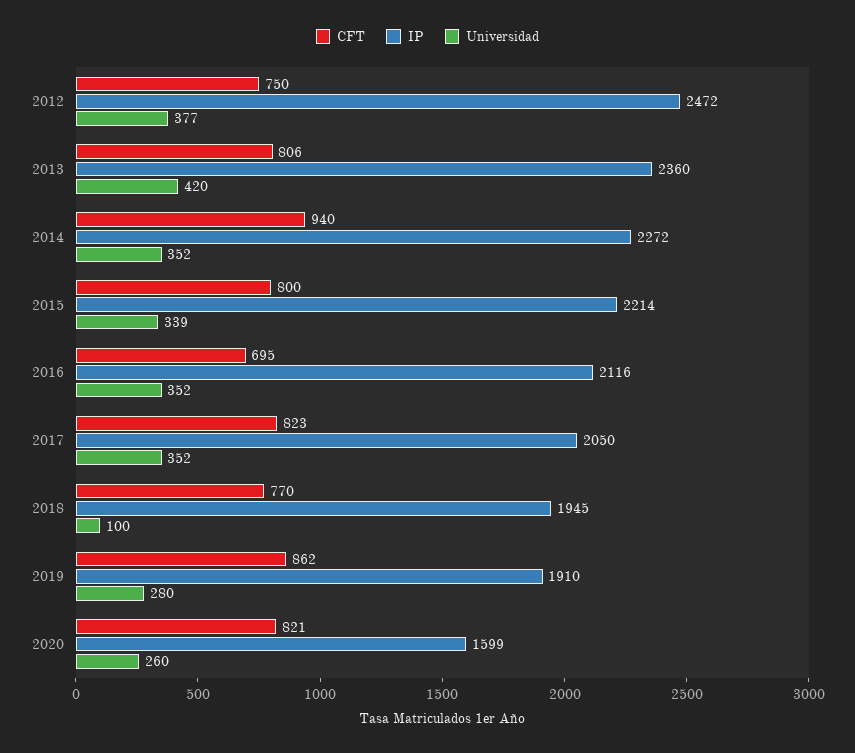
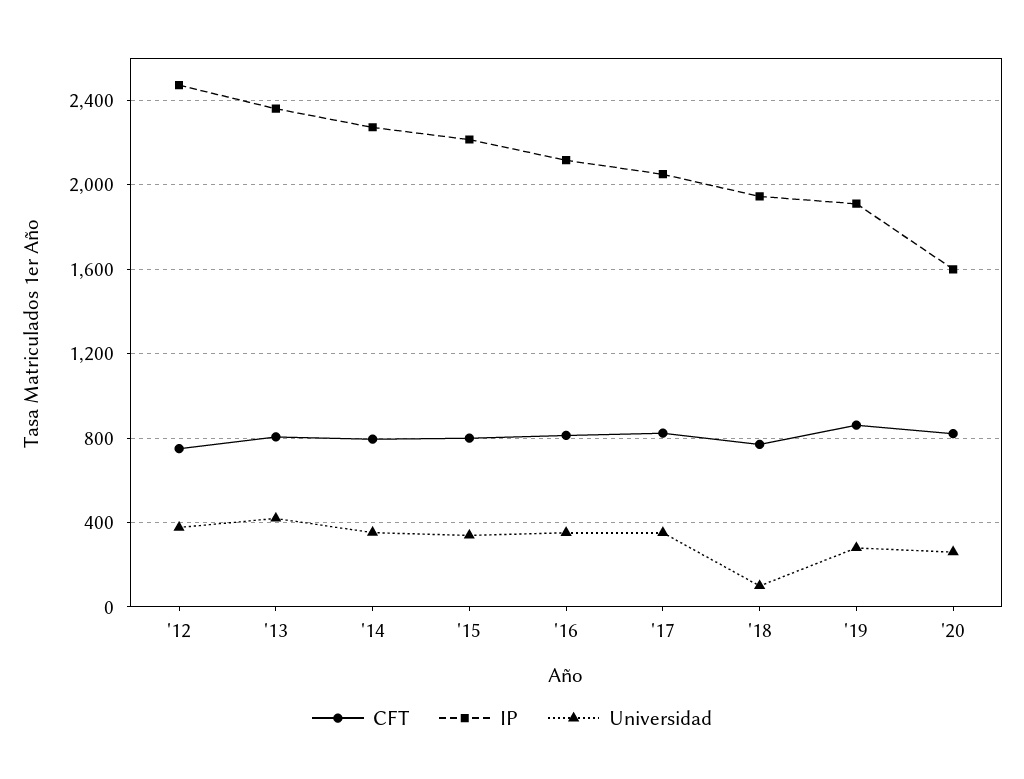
  {
    "CFT": {
      "2012": 750,
      "2013": 806,
-     "2014": 940,
+     "2014": 800,
      "2015": 800,
-     "2016": 695,
+     "2016": 800,
      "2017": 823,
      "2018": 770,
      "2019": 862,
      "2020": 821
    },
    "IP": {
      "2012": 2472,
      "2013": 2360,
      "2014": 2272,
      "2015": 2214,
      "2016": 2116,
      "2017": 2050,
      "2018": 1945,
      "2019": 1910,
      "2020": 1599
    },
    "Universidad": {
      "2012": 377,
      "2013": 420,
      "2014": 352,
      "2015": 339,
      "2016": 352,
      "2017": 352,
      "2018": 100,
      "2019": 280,
      "2020": 260
    }
  }

